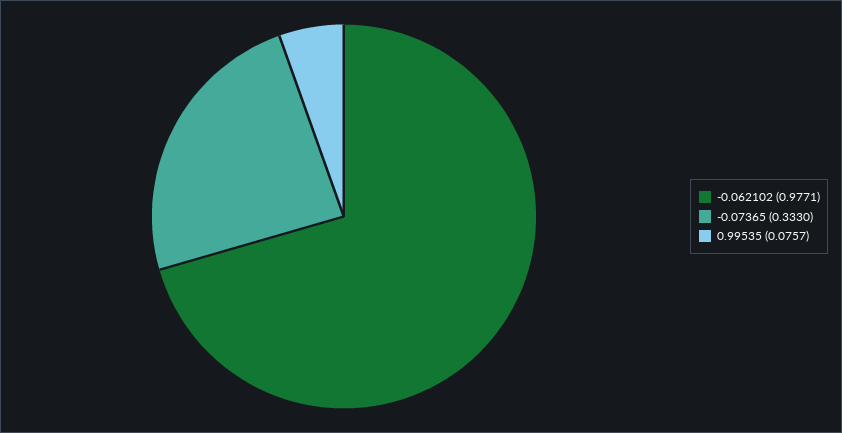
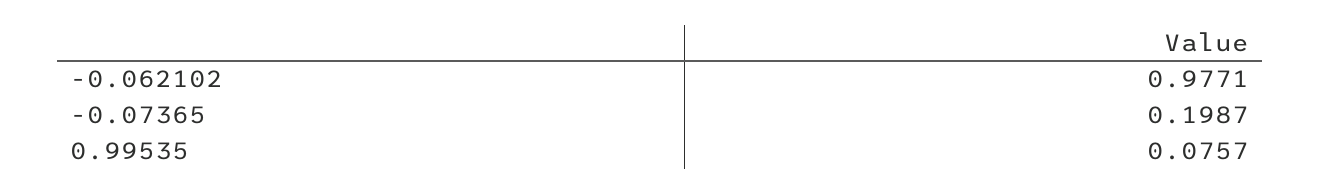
  {
    "-0.062102": 0.9771,
-   "-0.07365": 0.333,
+   "-0.07365": 0.1987,
    "0.99535": 0.0757
  }

